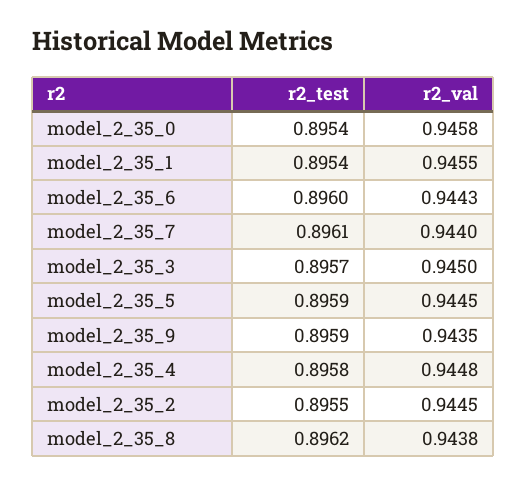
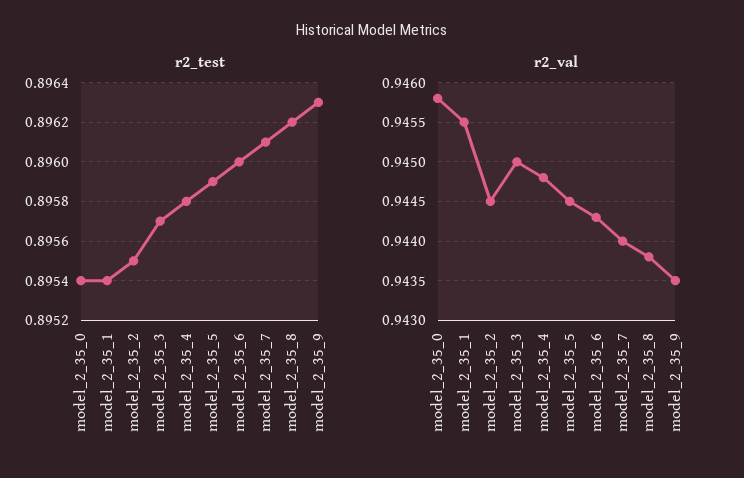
  {
    "r2_test": {
      "model_2_35_0": 0.8954,
      "model_2_35_1": 0.8954,
      "model_2_35_6": 0.896,
      "model_2_35_7": 0.8961,
      "model_2_35_3": 0.8957,
      "model_2_35_5": 0.8959,
-     "model_2_35_9": 0.8959,
+     "model_2_35_9": 0.8963,
      "model_2_35_4": 0.8958,
      "model_2_35_2": 0.8955,
      "model_2_35_8": 0.8962
    },
    "r2_val": {
      "model_2_35_0": 0.9458,
      "model_2_35_1": 0.9455,
      "model_2_35_6": 0.9443,
      "model_2_35_7": 0.944,
      "model_2_35_3": 0.945,
      "model_2_35_5": 0.9445,
      "model_2_35_9": 0.9435,
      "model_2_35_4": 0.9448,
      "model_2_35_2": 0.9445,
      "model_2_35_8": 0.9438
    }
  }

